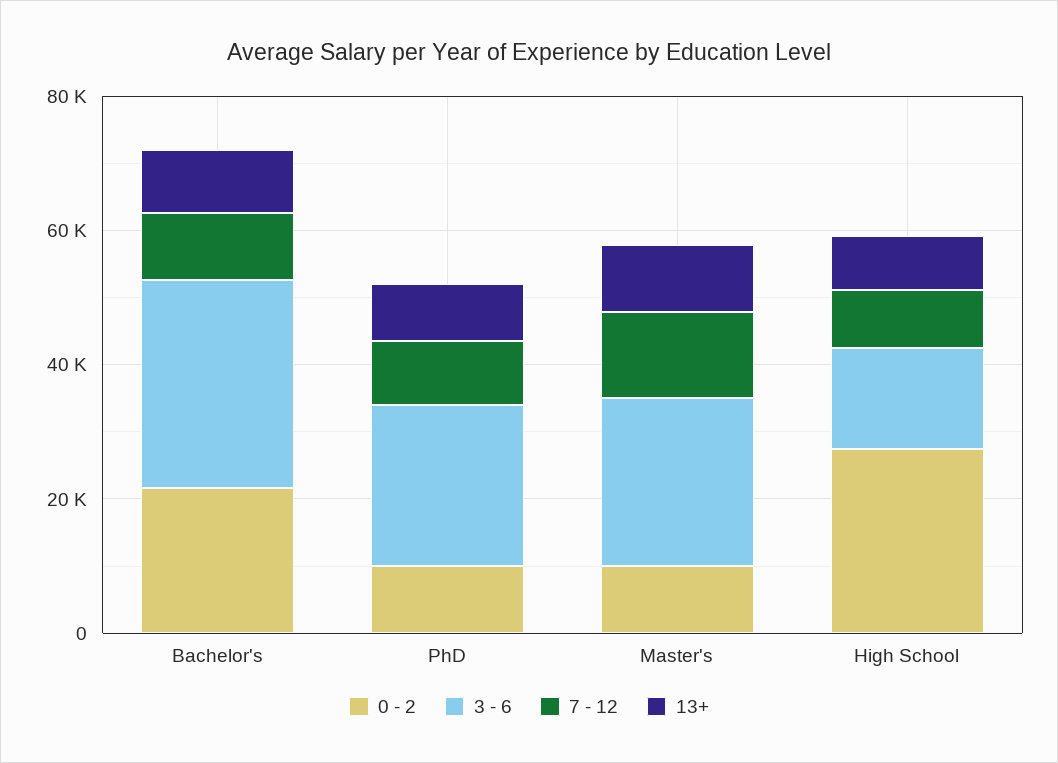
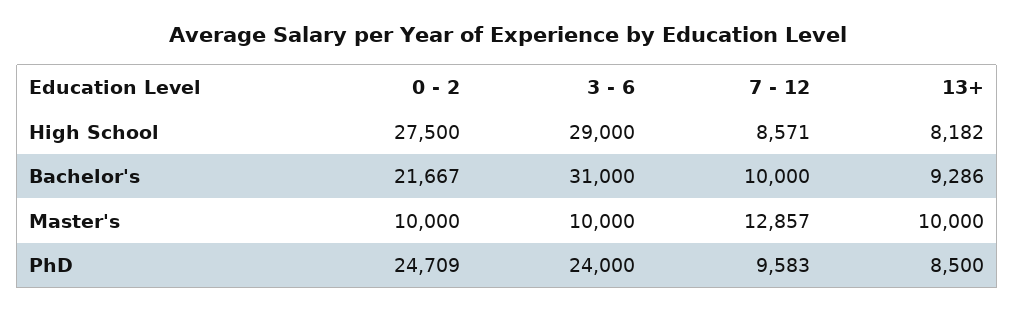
  {
    "0 - 2": {
      "Bachelor's": 21667,
-     "PhD": 10000,
+     "PhD": 24709,
      "Master's": 10000,
      "High School": 27500
    },
    "3 - 6": {
      "Bachelor's": 31000,
      "PhD": 24000,
-     "Master's": 25000,
+     "Master's": 10000,
-     "High School": 15000
+     "High School": 29000
    },
    "7 - 12": {
      "Bachelor's": 10000,
      "PhD": 9583,
      "Master's": 12857,
      "High School": 8571
    },
    "13+": {
      "Bachelor's": 9286,
      "PhD": 8500,
      "Master's": 10000,
      "High School": 8182
    }
  }

